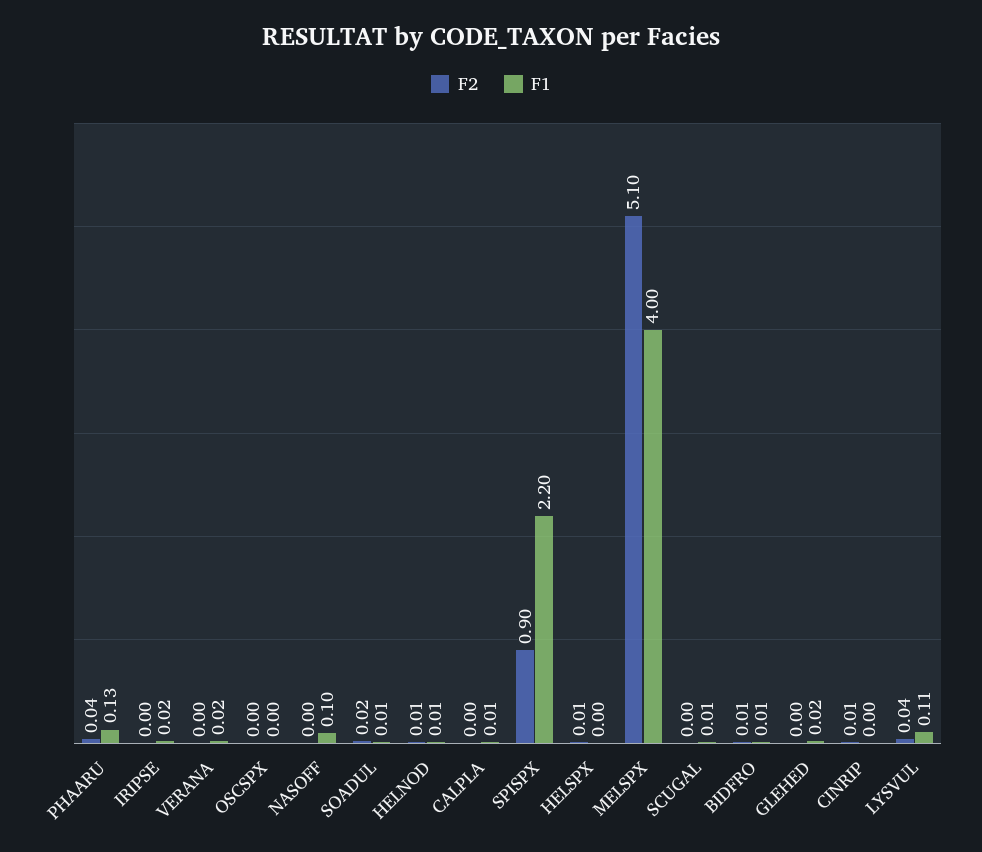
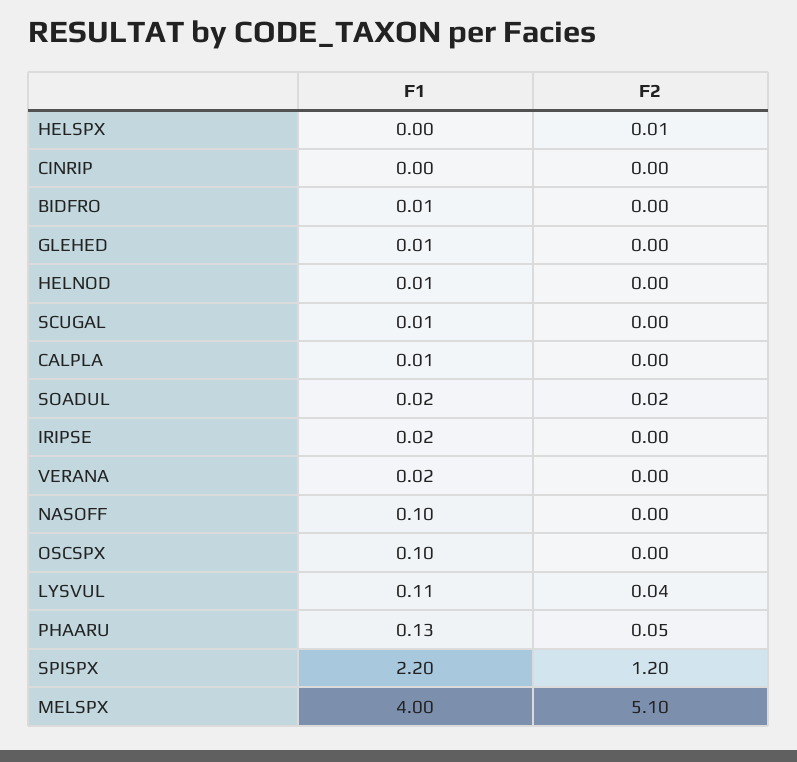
  {
    "F2": {
-     "PHAARU": 0.04,
+     "PHAARU": 0.05,
      "IRIPSE": 0,
      "VERANA": 0,
      "OSCSPX": 0,
      "NASOFF": 0,
      "SOADUL": 0.02,
-     "HELNOD": 0.01,
+     "HELNOD": 0,
      "CALPLA": 0,
-     "SPISPX": 0.9,
+     "SPISPX": 1.2,
      "HELSPX": 0.01,
      "MELSPX": 5.1,
      "SCUGAL": 0,
-     "BIDFRO": 0.01,
+     "BIDFRO": 0,
      "GLEHED": 0,
-     "CINRIP": 0.01,
+     "CINRIP": 0,
      "LYSVUL": 0.04
    },
    "F1": {
      "PHAARU": 0.13,
      "IRIPSE": 0.02,
      "VERANA": 0.02,
-     "OSCSPX": 0,
+     "OSCSPX": 0.1,
      "NASOFF": 0.1,
-     "SOADUL": 0.01,
+     "SOADUL": 0.02,
      "HELNOD": 0.01,
      "CALPLA": 0.01,
      "SPISPX": 2.2,
      "HELSPX": 0,
      "MELSPX": 4,
      "SCUGAL": 0.01,
      "BIDFRO": 0.01,
-     "GLEHED": 0.02,
+     "GLEHED": 0.01,
      "CINRIP": 0,
      "LYSVUL": 0.11
    }
  }

